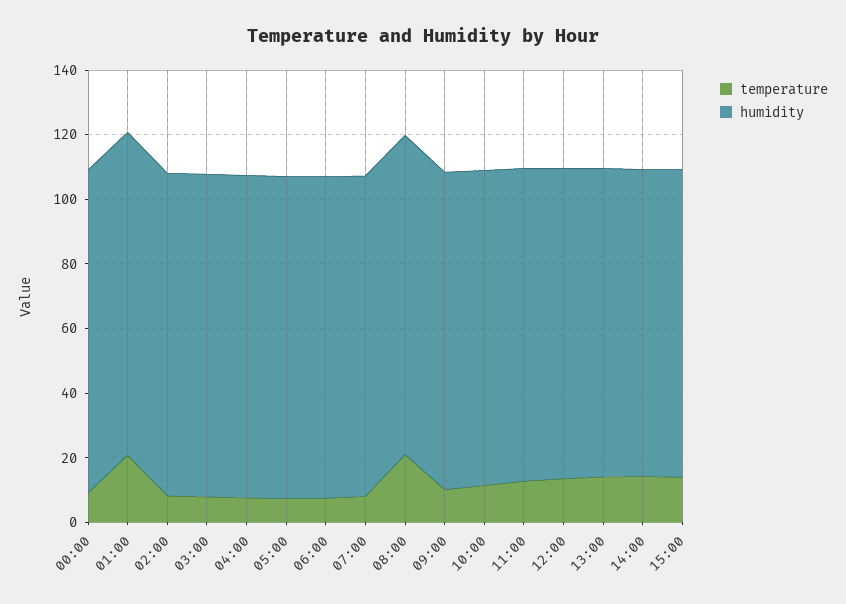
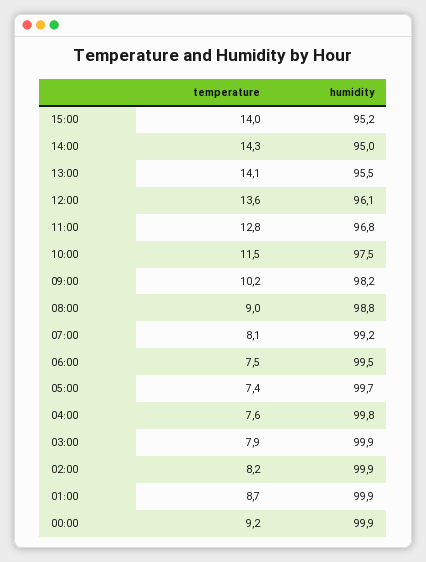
  {
    "temperature": {
      "00:00": 9.2,
-     "01:00": 20,
+     "01:00": 8.7,
      "02:00": 8.2,
      "03:00": 7.9,
      "04:00": 7.6,
      "05:00": 7.4,
      "06:00": 7.5,
      "07:00": 8.1,
-     "08:00": 20,
+     "08:00": 9,
      "09:00": 10.2,
      "10:00": 11.5,
      "11:00": 12.8,
      "12:00": 13.6,
      "13:00": 14.1,
      "14:00": 14.3,
      "15:00": 14
    },
    "humidity": {
      "00:00": 99.9,
      "01:00": 99.9,
      "02:00": 99.9,
      "03:00": 99.9,
      "04:00": 99.8,
      "05:00": 99.7,
      "06:00": 99.5,
      "07:00": 99.2,
      "08:00": 98.8,
      "09:00": 98.2,
      "10:00": 97.5,
      "11:00": 96.8,
      "12:00": 96.1,
      "13:00": 95.5,
      "14:00": 95,
      "15:00": 95.2
    }
  }

